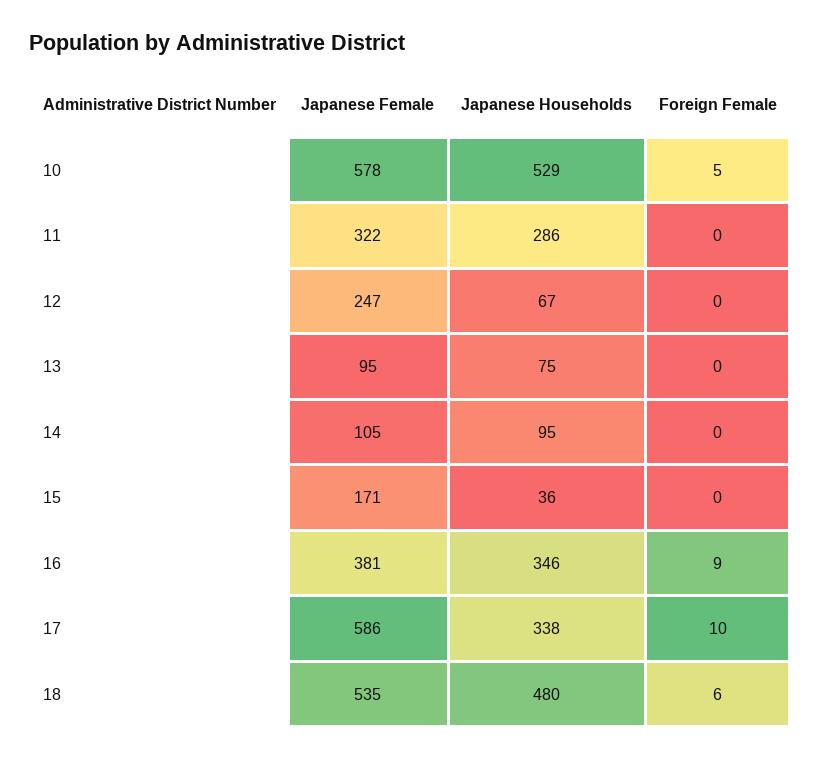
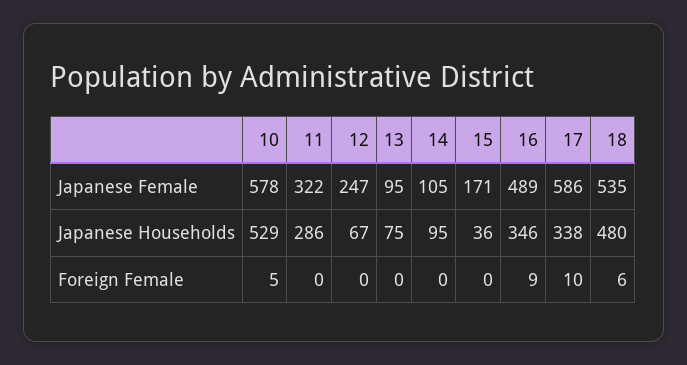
  {
    "Japanese Female": {
      "10": 578,
      "11": 322,
      "12": 247,
      "13": 95,
      "14": 105,
      "15": 171,
-     "16": 381,
+     "16": 489,
      "17": 586,
      "18": 535
    },
    "Japanese Households": {
      "10": 529,
      "11": 286,
      "12": 67,
      "13": 75,
      "14": 95,
      "15": 36,
      "16": 346,
      "17": 338,
      "18": 480
    },
    "Foreign Female": {
      "10": 5,
      "11": 0,
      "12": 0,
      "13": 0,
      "14": 0,
      "15": 0,
      "16": 9,
      "17": 10,
      "18": 6
    }
  }

